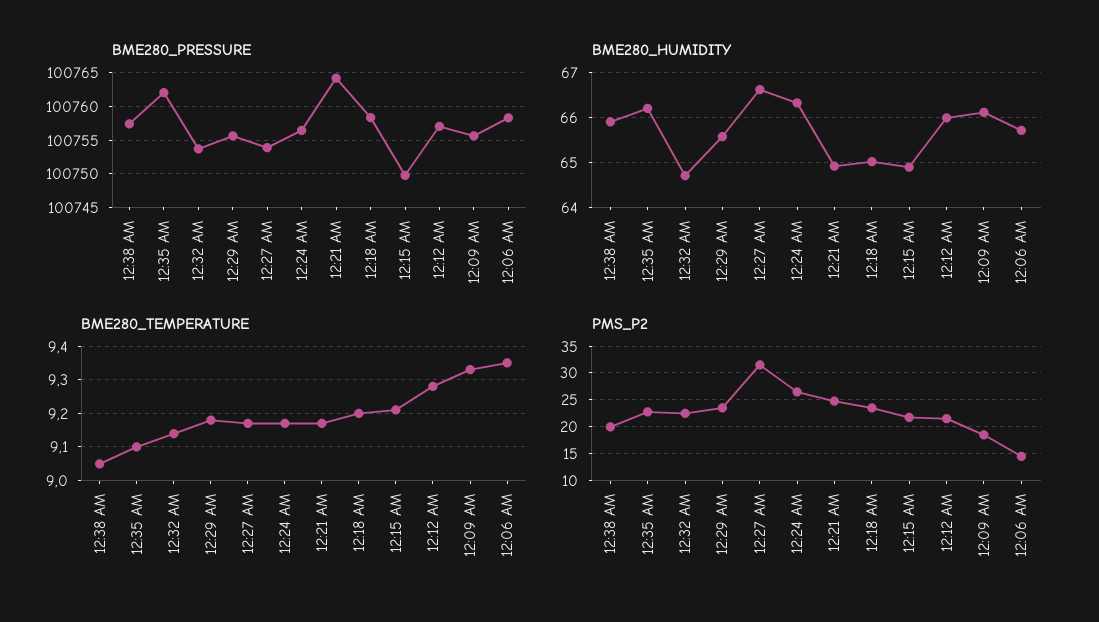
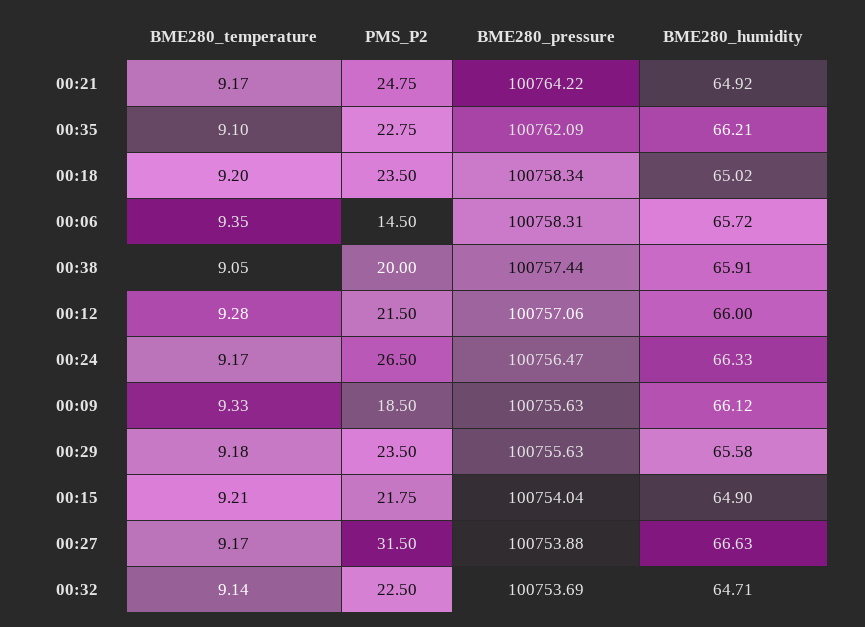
  {
    "BME280_PRESSURE": {
      "12:38 AM": 100757.44,
      "12:35 AM": 100762.09,
      "12:32 AM": 100753.69,
      "12:29 AM": 100755.63,
      "12:27 AM": 100753.88,
      "12:24 AM": 100756.47,
      "12:21 AM": 100764.22,
      "12:18 AM": 100758.34,
-     "12:15 AM": 100750,
+     "12:15 AM": 100754.04,
      "12:12 AM": 100757.06,
      "12:09 AM": 100755.63,
      "12:06 AM": 100758.31
    },
    "BME280_HUMIDITY": {
      "12:38 AM": 65.91,
      "12:35 AM": 66.21,
      "12:32 AM": 64.71,
      "12:29 AM": 65.58,
      "12:27 AM": 66.63,
      "12:24 AM": 66.33,
      "12:21 AM": 64.92,
      "12:18 AM": 65.02,
      "12:15 AM": 64.9,
      "12:12 AM": 66,
      "12:09 AM": 66.12,
      "12:06 AM": 65.72
    },
    "BME280_TEMPERATURE": {
      "12:38 AM": 9.05,
      "12:35 AM": 9.1,
      "12:32 AM": 9.14,
      "12:29 AM": 9.18,
      "12:27 AM": 9.17,
      "12:24 AM": 9.17,
      "12:21 AM": 9.17,
      "12:18 AM": 9.2,
      "12:15 AM": 9.21,
      "12:12 AM": 9.28,
      "12:09 AM": 9.33,
      "12:06 AM": 9.35
    },
    "PMS_P2": {
      "12:38 AM": 20,
      "12:35 AM": 22.75,
      "12:32 AM": 22.5,
      "12:29 AM": 23.5,
      "12:27 AM": 31.5,
      "12:24 AM": 26.5,
      "12:21 AM": 24.75,
      "12:18 AM": 23.5,
      "12:15 AM": 21.75,
      "12:12 AM": 21.5,
      "12:09 AM": 18.5,
      "12:06 AM": 14.5
    }
  }

